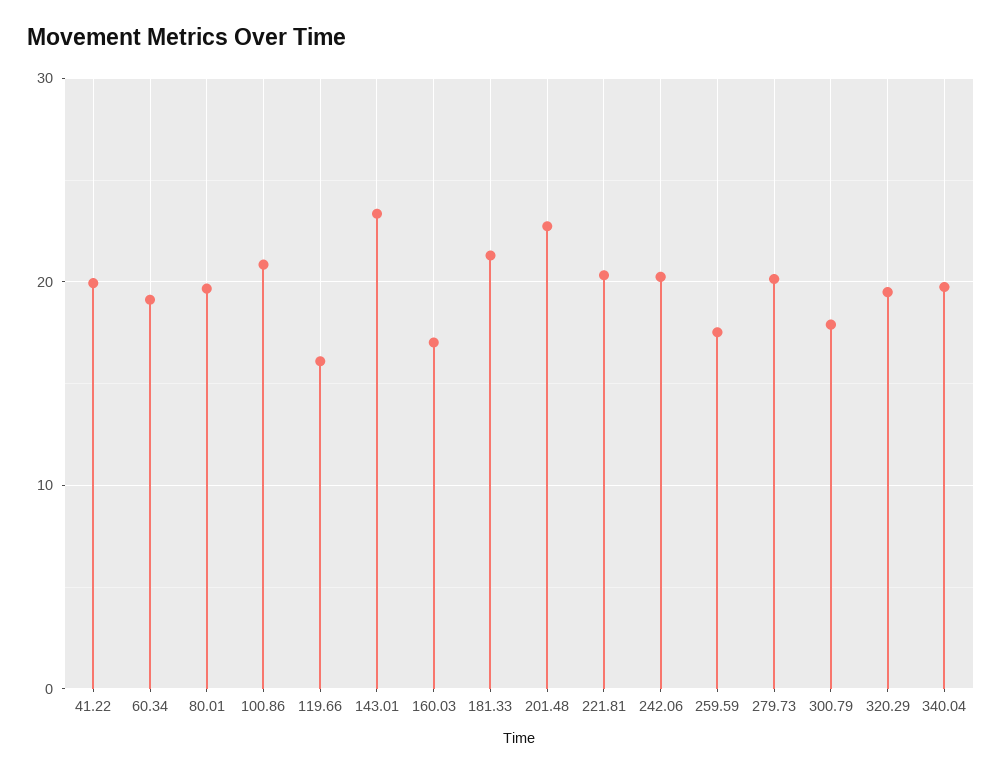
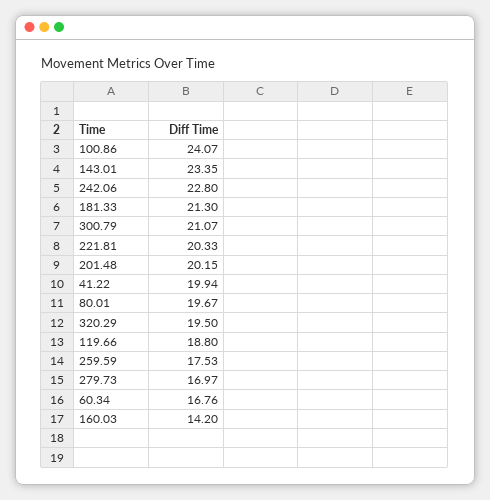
  {
    "41.22": 19.94,
-   "60.34": 19,
+   "60.34": 16.76,
    "80.01": 19.67,
-   "100.86": 21,
+   "100.86": 24.07,
-   "119.66": 16,
+   "119.66": 18.8,
    "143.01": 23.35,
-   "160.03": 17,
+   "160.03": 14.2,
    "181.33": 21.3,
-   "201.48": 23,
+   "201.48": 20.15,
    "221.81": 20.33,
-   "242.06": 20,
+   "242.06": 22.8,
    "259.59": 17.53,
-   "279.73": 20,
+   "279.73": 16.97,
-   "300.79": 18,
+   "300.79": 21.07,
-   "320.29": 19.5,
+   "320.29": 19.5
-   "340.04": 20
  }

